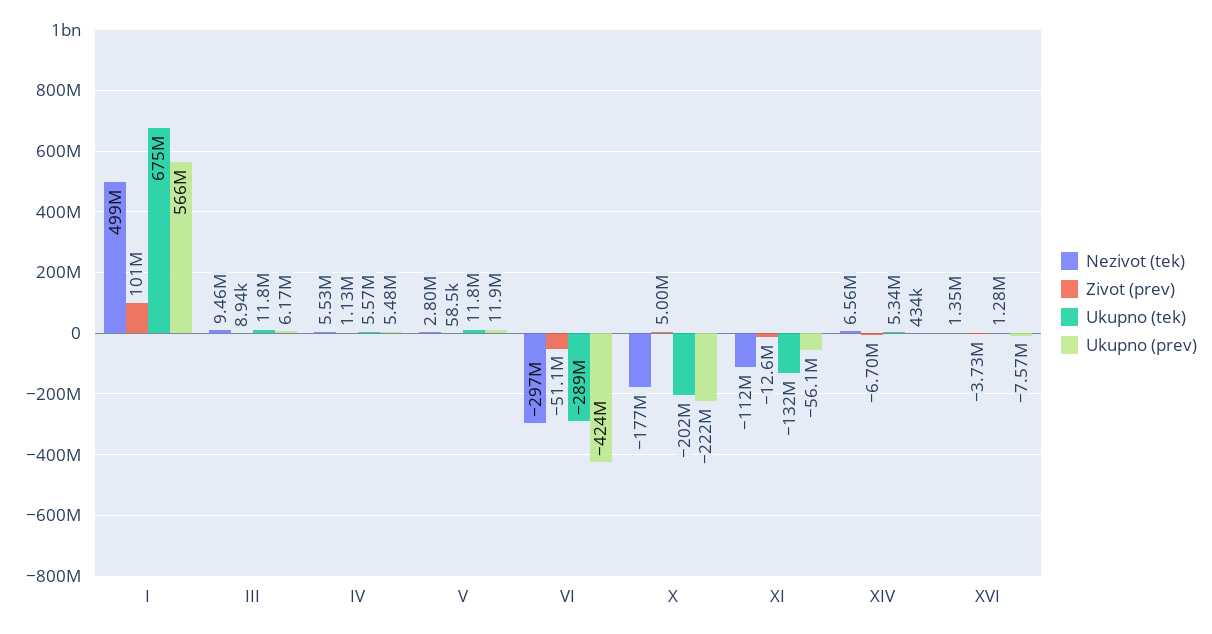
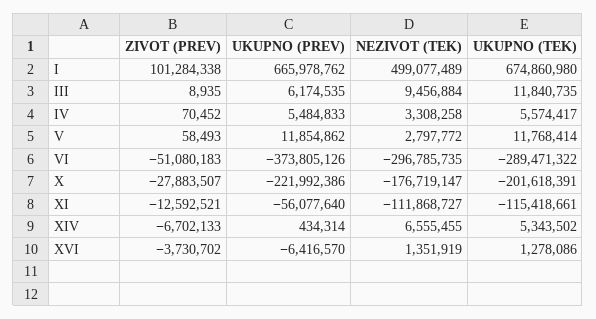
  {
    "Nezivot (tek)": {
      "I": 499077489,
      "III": 9456884,
-     "IV": 5530000,
+     "IV": 3308258,
      "V": 2797772,
      "VI": -296785735,
      "X": -176719147,
      "XI": -111868727,
      "XIV": 6555455,
      "XVI": 1351919
    },
    "Zivot (prev)": {
      "I": 101284338,
      "III": 8935,
-     "IV": 1130000,
+     "IV": 70452,
      "V": 58493,
      "VI": -51080183,
-     "X": 5000000,
+     "X": -27883507,
      "XI": -12592521,
      "XIV": -6702133,
      "XVI": -3730702
    },
    "Ukupno (tek)": {
      "I": 674860980,
      "III": 11840735,
      "IV": 5574417,
      "V": 11768414,
      "VI": -289471322,
      "X": -201618391,
-     "XI": -132000000,
+     "XI": -115418661,
      "XIV": 5343502,
      "XVI": 1278086
    },
    "Ukupno (prev)": {
-     "I": 566000000,
+     "I": 665978762,
      "III": 6174535,
      "IV": 5484833,
      "V": 11854862,
-     "VI": -424000000,
+     "VI": -373805126,
      "X": -221992386,
      "XI": -56077640,
      "XIV": 434314,
-     "XVI": -7570000
+     "XVI": -6416570
    }
  }

